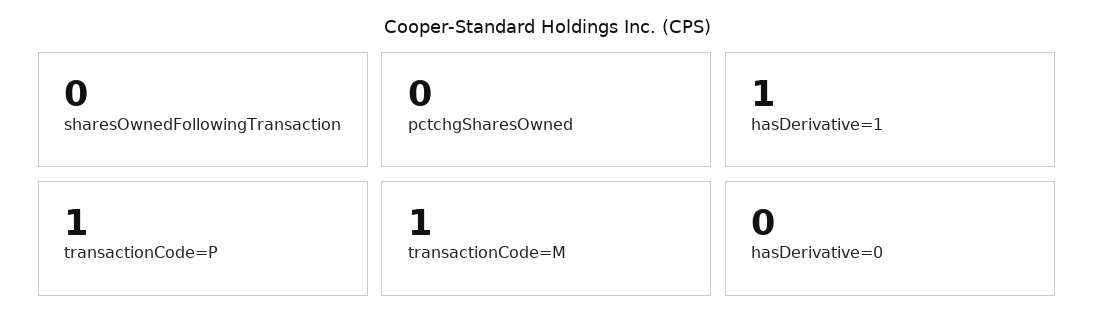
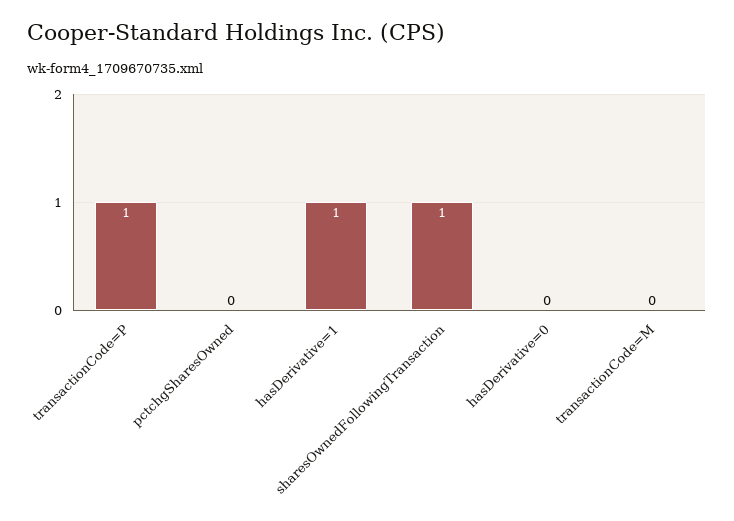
  {
-   "sharesOwnedFollowingTransaction": 0,
+   "sharesOwnedFollowingTransaction": 1,
    "pctchgSharesOwned": 0,
    "hasDerivative=1": 1,
    "transactionCode=P": 1,
-   "transactionCode=M": 1,
+   "transactionCode=M": 0,
    "hasDerivative=0": 0
  }

